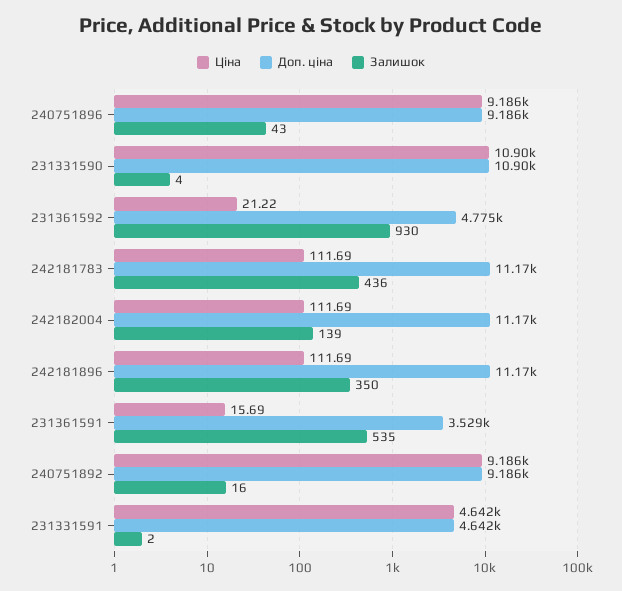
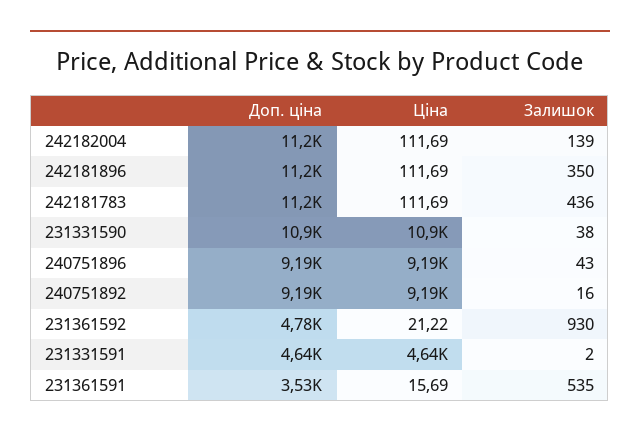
  {
    "Ціна": {
      "240751896": 9186,
      "231331590": 10900,
      "231361592": 21.22,
      "242181783": 111.69,
      "242182004": 111.69,
      "242181896": 111.69,
      "231361591": 15.69,
      "240751892": 9186,
      "231331591": 4642
    },
    "Доп. ціна": {
      "240751896": 9186,
      "231331590": 10900,
      "231361592": 4775,
      "242181783": 11170,
      "242182004": 11170,
      "242181896": 11170,
      "231361591": 3529,
      "240751892": 9186,
      "231331591": 4642
    },
    "Залишок": {
      "240751896": 43,
-     "231331590": 4,
+     "231331590": 38,
      "231361592": 930,
      "242181783": 436,
      "242182004": 139,
      "242181896": 350,
      "231361591": 535,
      "240751892": 16,
      "231331591": 2
    }
  }

